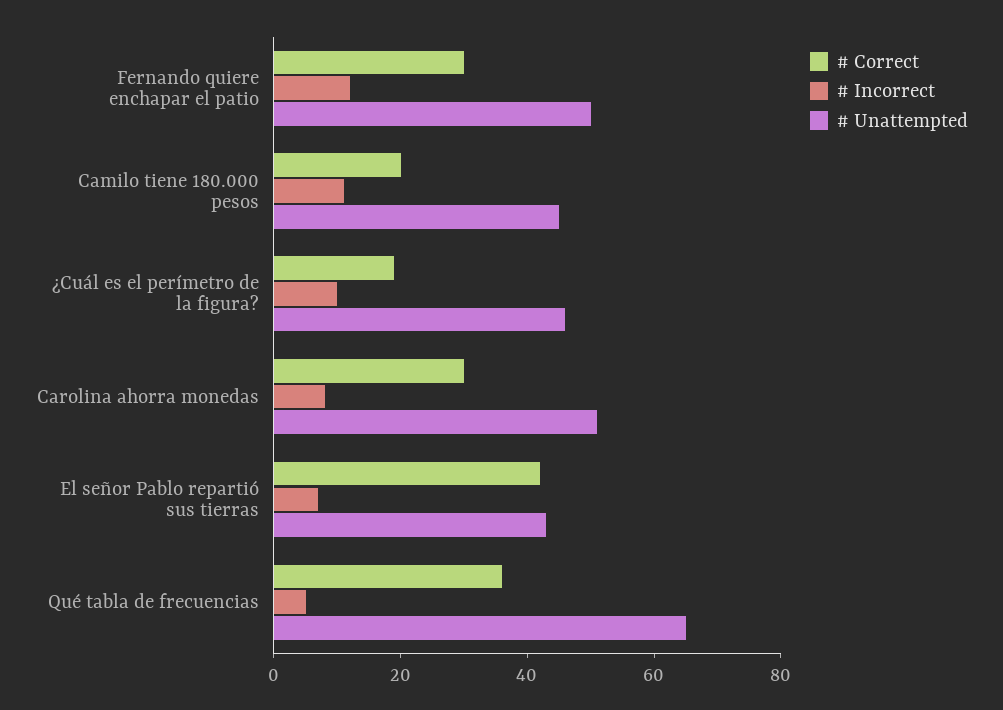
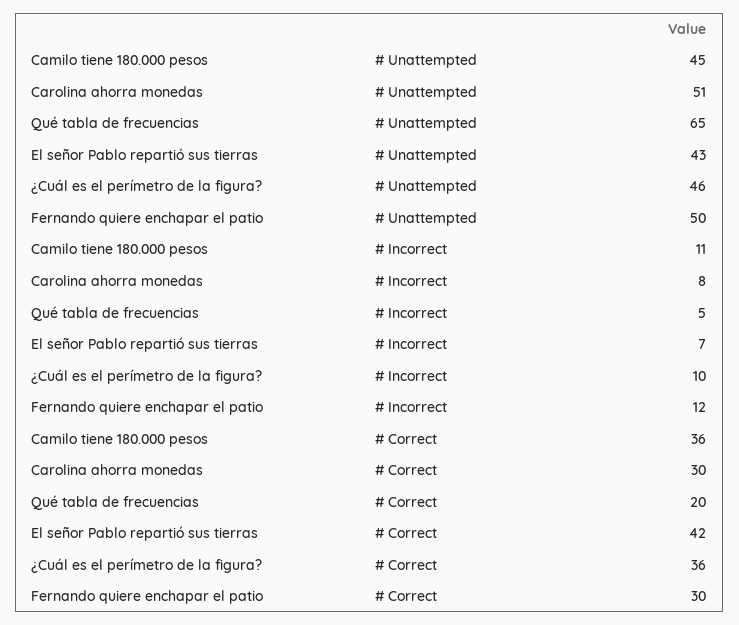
  {
    "# Correct": {
      "Fernando quiere enchapar el patio": 30,
-     "Camilo tiene 180.000 pesos": 20,
+     "Camilo tiene 180.000 pesos": 36,
-     "¿Cuál es el perímetro de la figura?": 20,
+     "¿Cuál es el perímetro de la figura?": 36,
      "Carolina ahorra monedas": 30,
      "El señor Pablo repartió sus tierras": 42,
-     "Qué tabla de frecuencias": 35
+     "Qué tabla de frecuencias": 20
    },
    "# Incorrect": {
      "Fernando quiere enchapar el patio": 12,
      "Camilo tiene 180.000 pesos": 11,
      "¿Cuál es el perímetro de la figura?": 10,
      "Carolina ahorra monedas": 8,
      "El señor Pablo repartió sus tierras": 7,
      "Qué tabla de frecuencias": 5
    },
    "# Unattempted": {
      "Fernando quiere enchapar el patio": 50,
      "Camilo tiene 180.000 pesos": 45,
      "¿Cuál es el perímetro de la figura?": 46,
      "Carolina ahorra monedas": 51,
      "El señor Pablo repartió sus tierras": 43,
      "Qué tabla de frecuencias": 65
    }
  }

